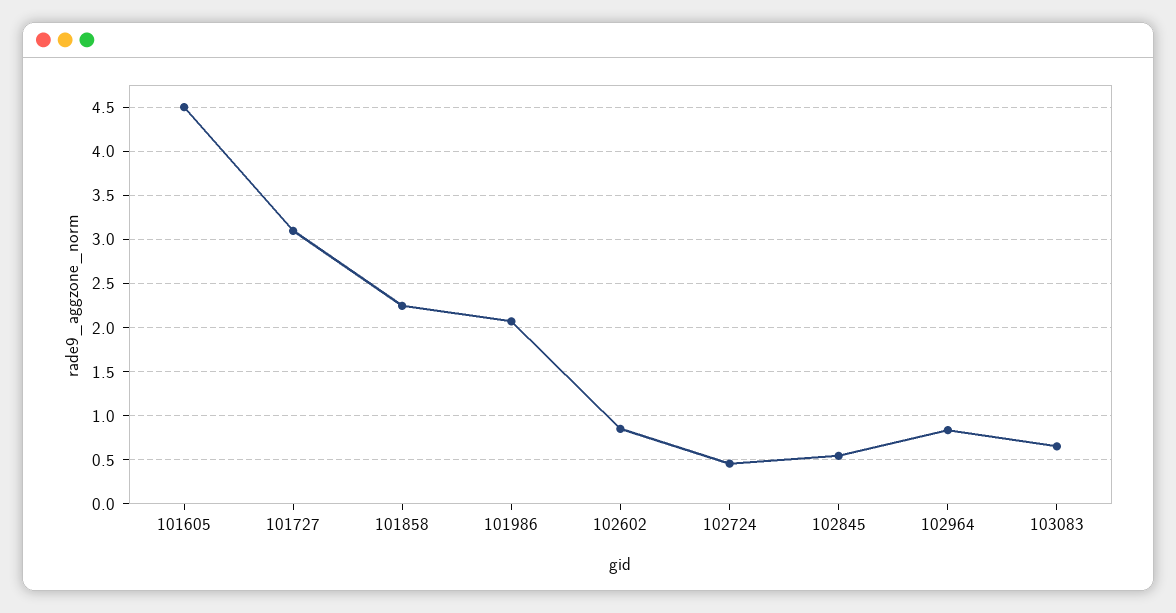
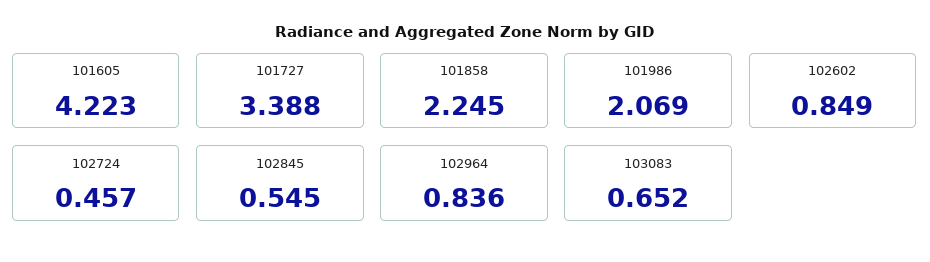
  {
-   "101605": 4.5,
+   "101605": 4.223,
-   "101727": 3.1,
+   "101727": 3.388,
    "101858": 2.245,
    "101986": 2.069,
    "102602": 0.849,
    "102724": 0.457,
    "102845": 0.545,
    "102964": 0.836,
    "103083": 0.652
  }

